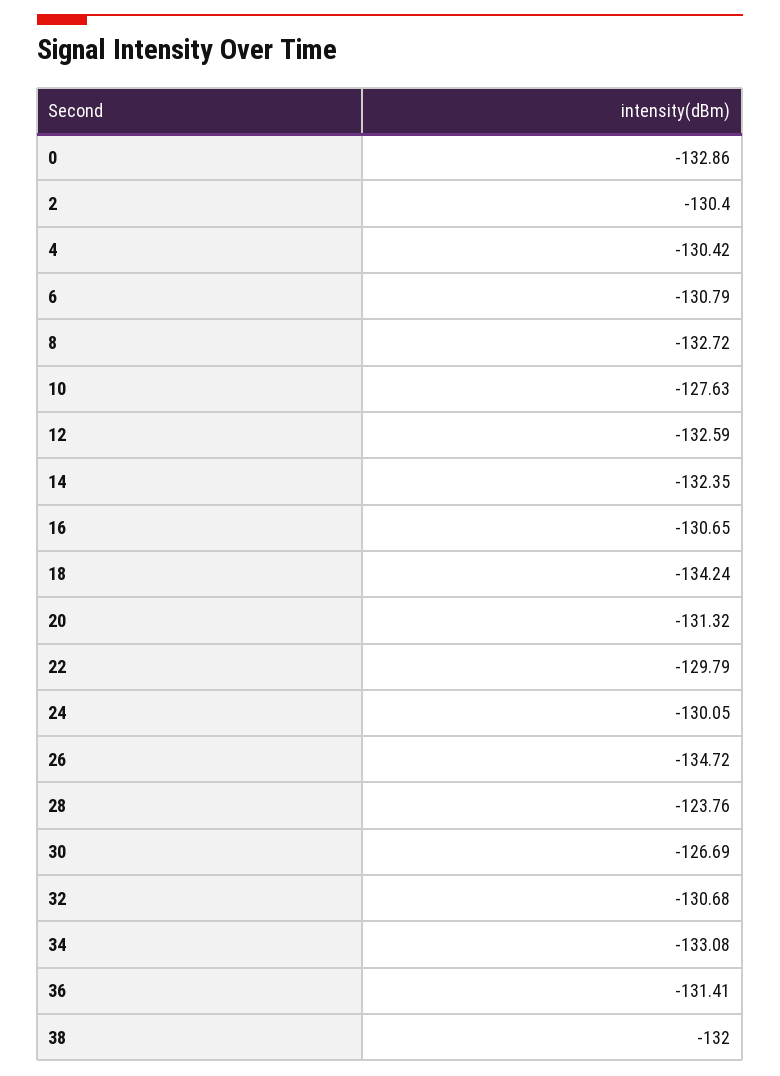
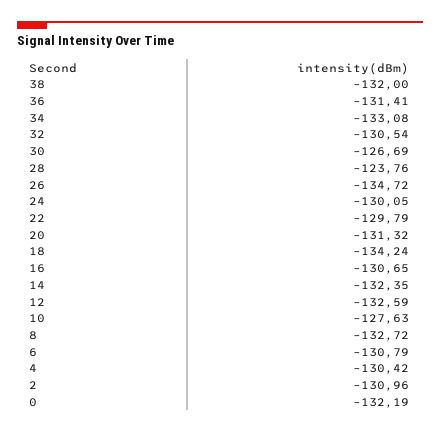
  {
-   "0": -132.86,
+   "0": -132.19,
-   "2": -130.4,
+   "2": -130.96,
    "4": -130.42,
    "6": -130.79,
    "8": -132.72,
    "10": -127.63,
    "12": -132.59,
    "14": -132.35,
    "16": -130.65,
    "18": -134.24,
    "20": -131.32,
    "22": -129.79,
    "24": -130.05,
    "26": -134.72,
    "28": -123.76,
    "30": -126.69,
-   "32": -130.68,
+   "32": -130.54,
    "34": -133.08,
    "36": -131.41,
    "38": -132
  }

